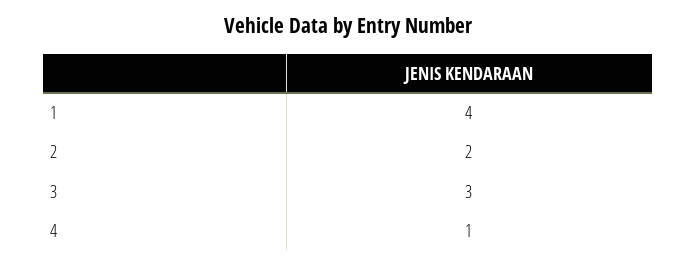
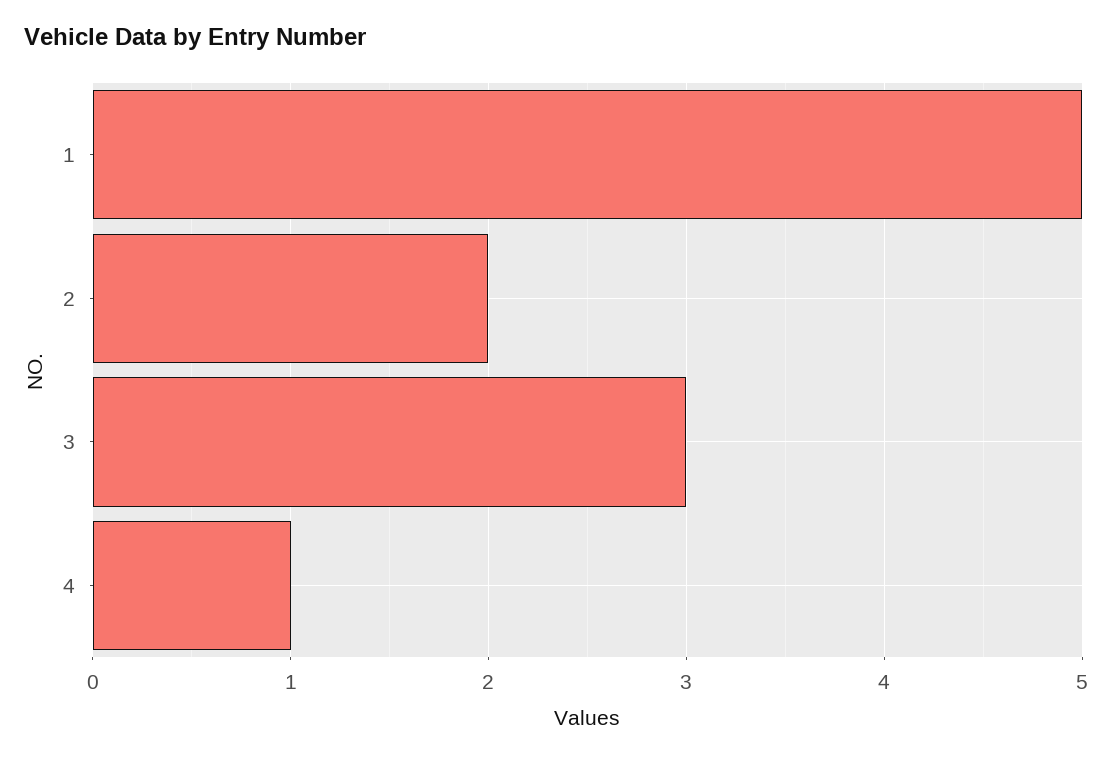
  {
-   "1": 4,
+   "1": 5,
    "2": 2,
    "3": 3,
    "4": 1
  }

